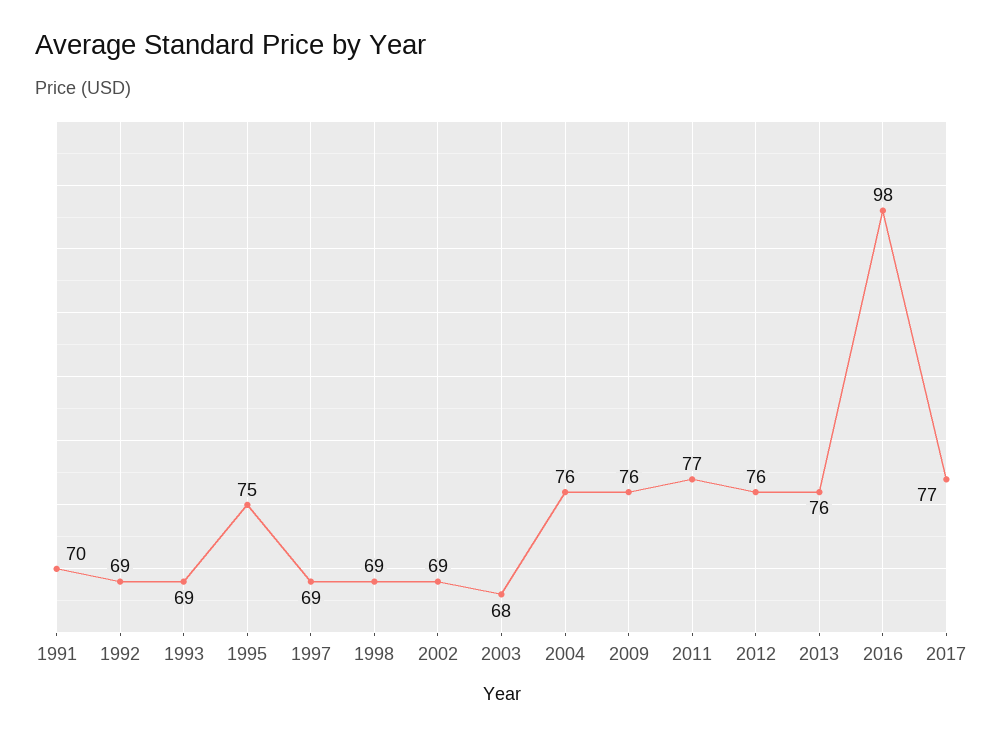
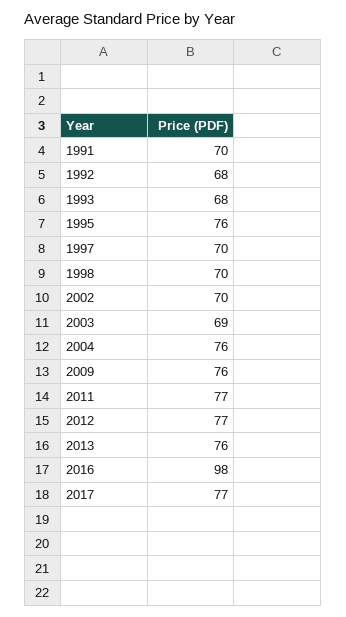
  {
    "1991": 70,
-   "1992": 69,
+   "1992": 68,
-   "1993": 69,
+   "1993": 68,
-   "1995": 75,
+   "1995": 76,
-   "1997": 69,
+   "1997": 70,
-   "1998": 69,
+   "1998": 70,
-   "2002": 69,
+   "2002": 70,
-   "2003": 68,
+   "2003": 69,
    "2004": 76,
    "2009": 76,
    "2011": 77,
-   "2012": 76,
+   "2012": 77,
    "2013": 76,
    "2016": 98,
    "2017": 77
  }

